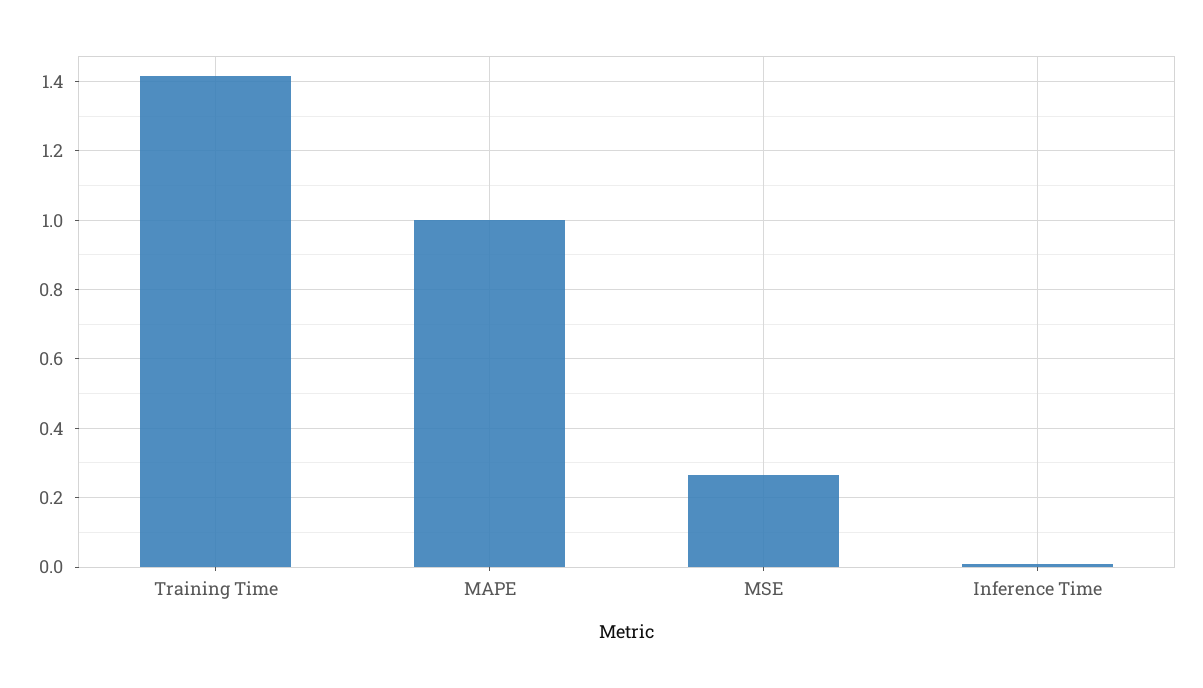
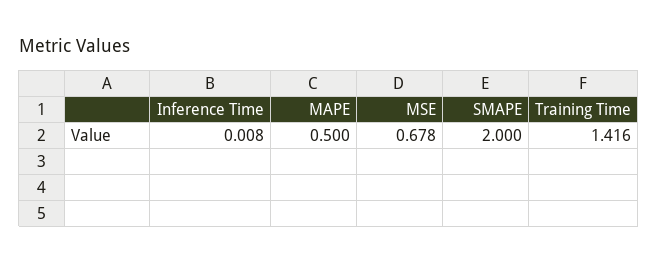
  {
    "Training Time": 1.416,
-   "MAPE": 1,
+   "MAPE": 0.5,
-   "MSE": 0.26,
+   "MSE": 0.678,
-   "Inference Time": 0.008
+   "Inference Time": 0.008,
+   "SMAPE": 2
  }

